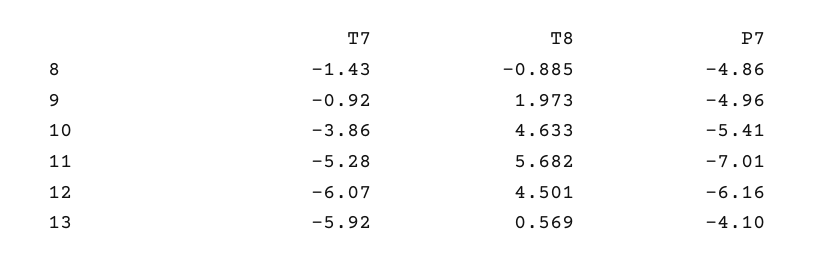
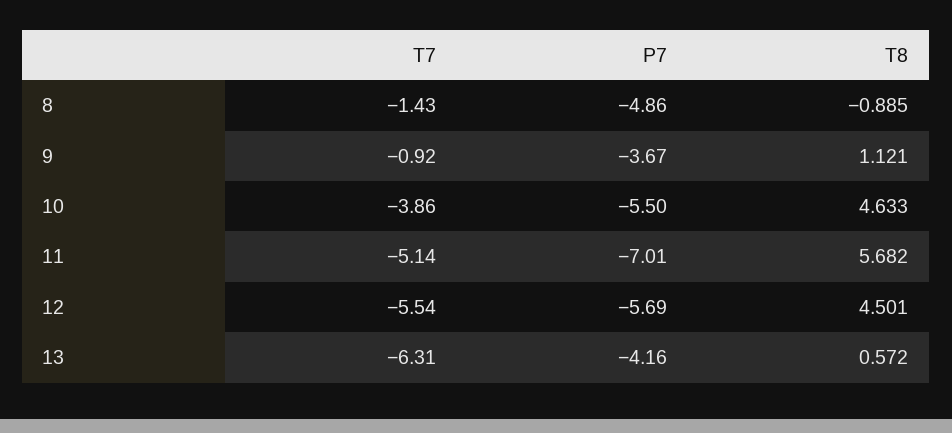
  {
    "T7": {
      "8": -1.43,
      "9": -0.92,
      "10": -3.86,
-     "11": -5.28,
+     "11": -5.14,
-     "12": -6.07,
+     "12": -5.54,
-     "13": -5.92
+     "13": -6.31
    },
    "T8": {
      "8": -0.885,
-     "9": 1.973,
+     "9": 1.121,
      "10": 4.633,
      "11": 5.682,
      "12": 4.501,
-     "13": 0.569
+     "13": 0.572
    },
    "P7": {
      "8": -4.86,
-     "9": -4.96,
+     "9": -3.67,
-     "10": -5.41,
+     "10": -5.5,
      "11": -7.01,
-     "12": -6.16,
+     "12": -5.69,
-     "13": -4.1
+     "13": -4.16
    }
  }

